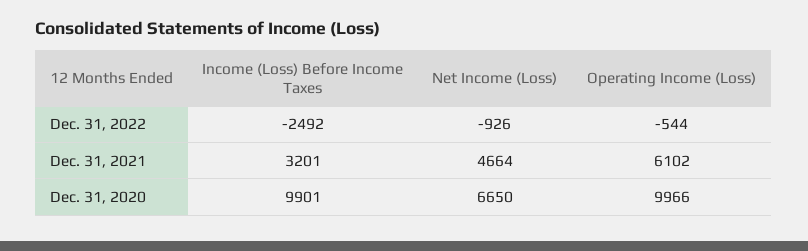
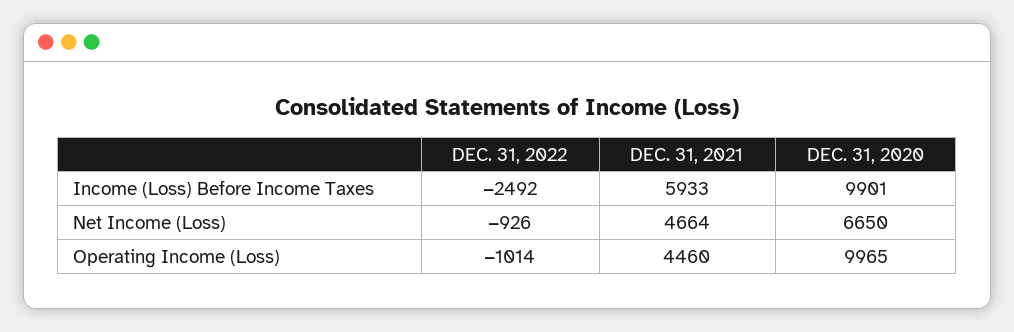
  {
    "Income (Loss) Before Income Taxes": {
      "Dec. 31, 2022": -2492,
-     "Dec. 31, 2021": 3201,
+     "Dec. 31, 2021": 5933,
      "Dec. 31, 2020": 9901
    },
    "Net Income (Loss)": {
      "Dec. 31, 2022": -926,
      "Dec. 31, 2021": 4664,
      "Dec. 31, 2020": 6650
    },
    "Operating Income (Loss)": {
-     "Dec. 31, 2022": -544,
+     "Dec. 31, 2022": -1014,
-     "Dec. 31, 2021": 6102,
+     "Dec. 31, 2021": 4460,
-     "Dec. 31, 2020": 9966
+     "Dec. 31, 2020": 9965
    }
  }

